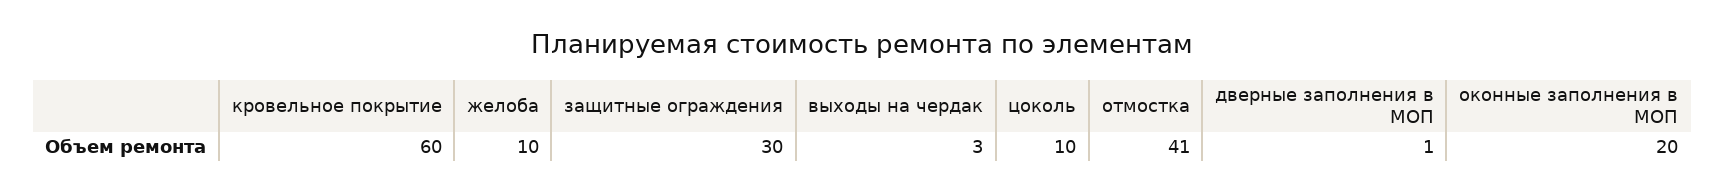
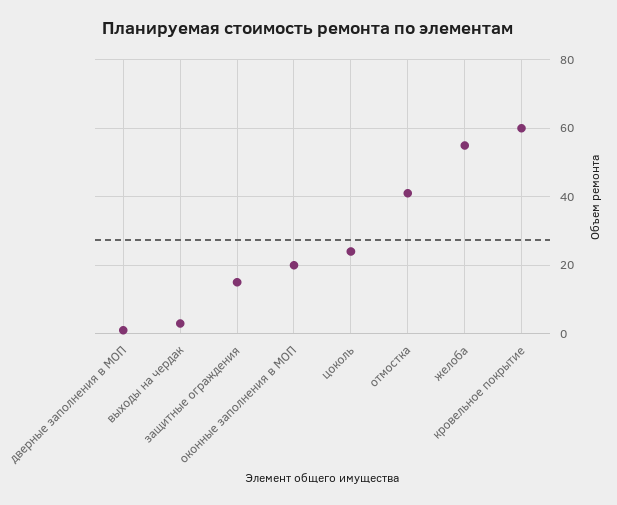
  {
    "кровельное покрытие": 60,
-   "желоба": 10,
+   "желоба": 55,
-   "защитные ограждения": 30,
+   "защитные ограждения": 15,
    "выходы на чердак": 3,
-   "цоколь": 10,
+   "цоколь": 25,
    "отмостка": 41,
    "дверные заполнения в МОП": 1,
    "оконные заполнения в МОП": 20
  }

